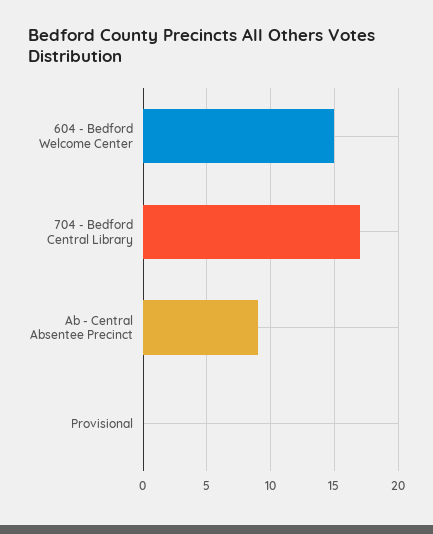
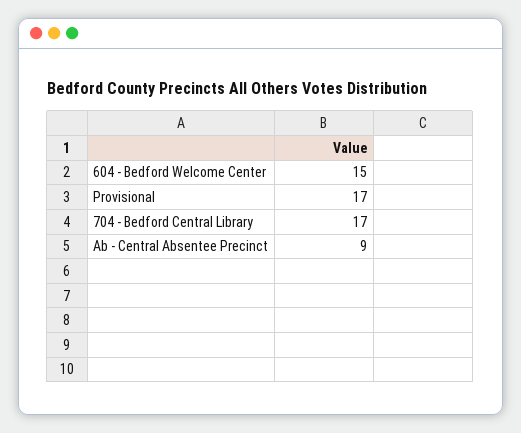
  {
    "604 - Bedford Welcome Center": 15,
    "704 - Bedford Central Library": 17,
    "Ab - Central Absentee Precinct": 9,
-   "Provisional": 0
+   "Provisional": 17
  }

